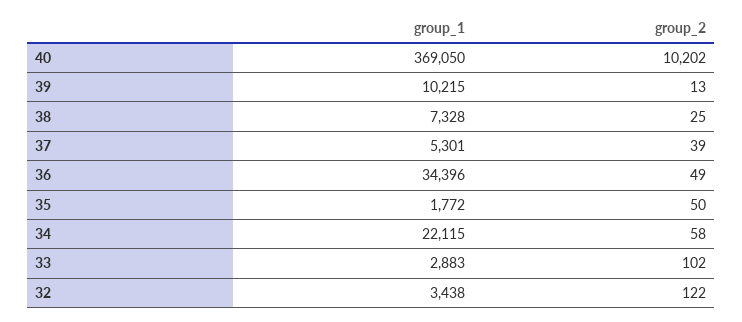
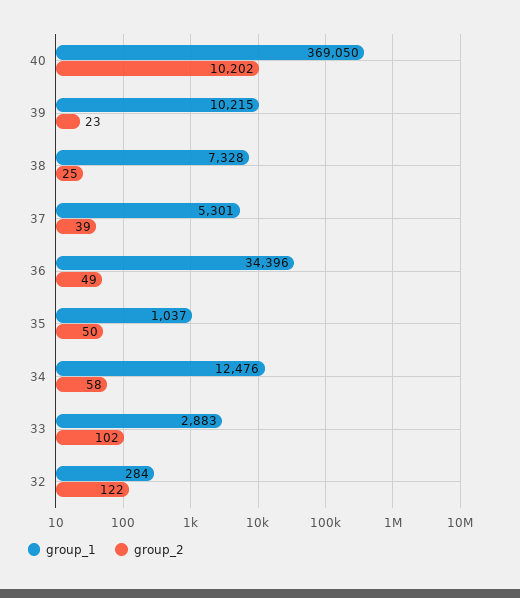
  {
    "group_1": {
      "40": 369050,
      "39": 10215,
      "38": 7328,
      "37": 5301,
      "36": 34396,
-     "35": 1772,
+     "35": 1037,
-     "34": 22115,
+     "34": 12476,
      "33": 2883,
-     "32": 3438
+     "32": 284
    },
    "group_2": {
      "40": 10202,
-     "39": 13,
+     "39": 23,
      "38": 25,
      "37": 39,
      "36": 49,
      "35": 50,
      "34": 58,
      "33": 102,
      "32": 122
    }
  }

